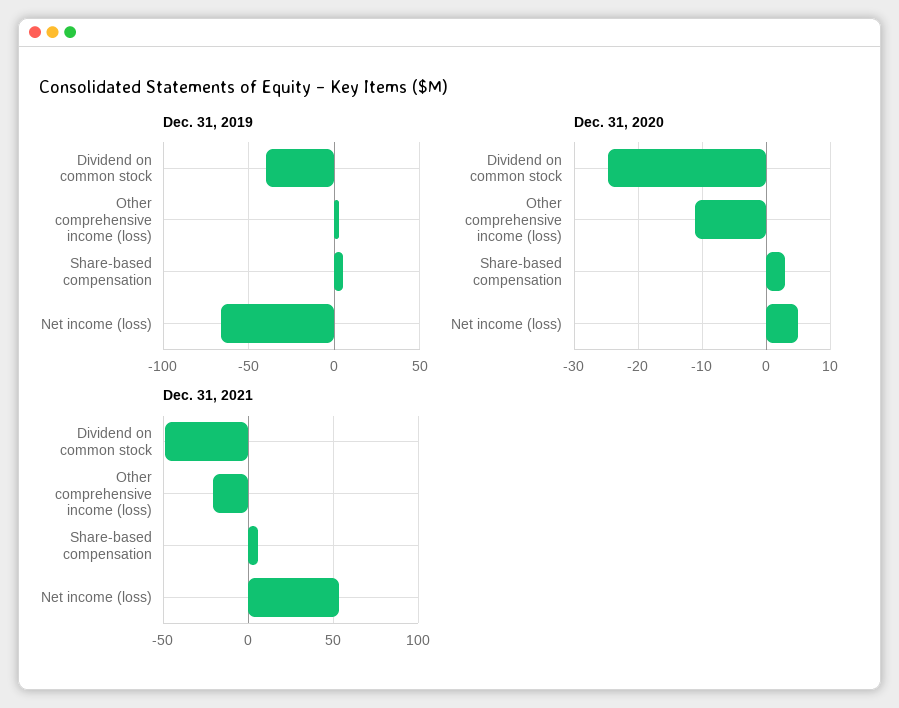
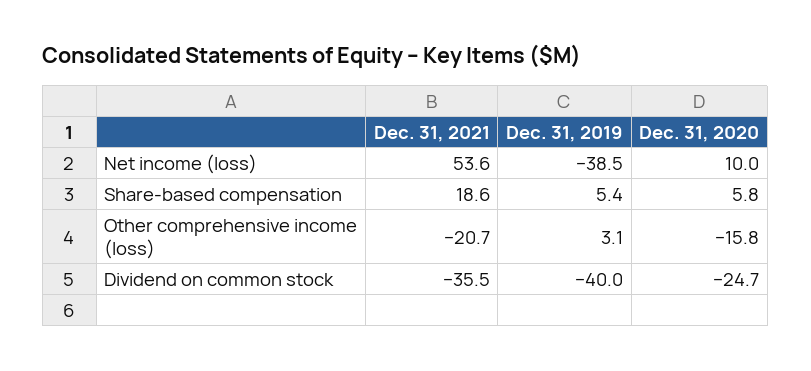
  {
    "Dec. 31, 2019": {
      "Dividend on common stock": -40,
      "Other comprehensive income (loss)": 3.1,
      "Share-based compensation": 5.4,
-     "Net income (loss)": -65
+     "Net income (loss)": -38.5
    },
    "Dec. 31, 2020": {
      "Dividend on common stock": -24.7,
-     "Other comprehensive income (loss)": -11,
+     "Other comprehensive income (loss)": -15.8,
-     "Share-based compensation": 3,
+     "Share-based compensation": 5.8,
-     "Net income (loss)": 5
+     "Net income (loss)": 10
    },
    "Dec. 31, 2021": {
-     "Dividend on common stock": -50,
+     "Dividend on common stock": -35.5,
      "Other comprehensive income (loss)": -20.7,
-     "Share-based compensation": 5,
+     "Share-based compensation": 18.6,
      "Net income (loss)": 53.6
    }
  }

